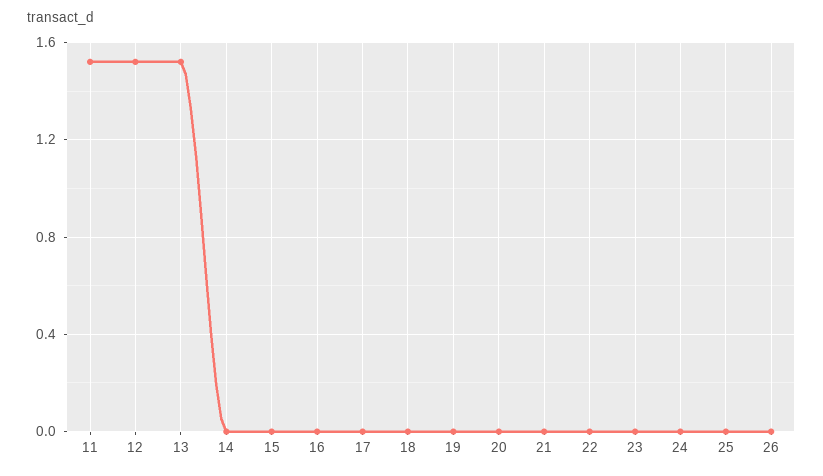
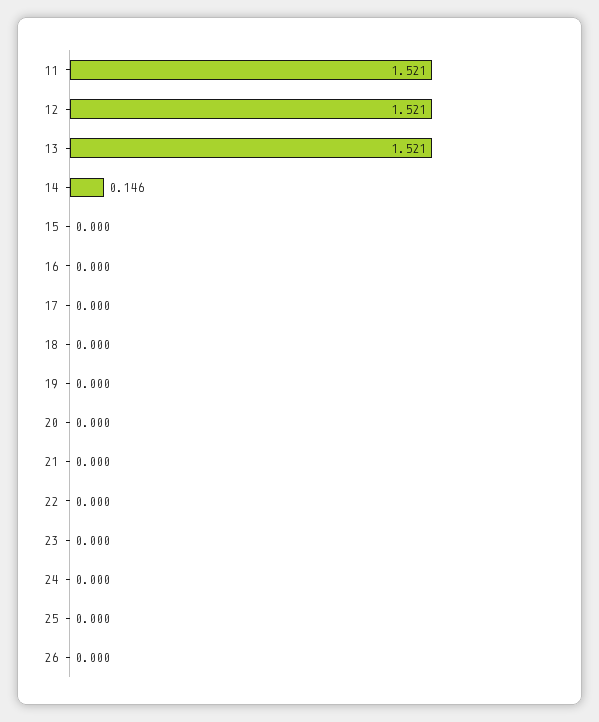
  {
    "11": 1.521,
    "12": 1.521,
    "13": 1.521,
-   "14": 0,
+   "14": 0.146,
    "15": 0,
    "16": 0,
    "17": 0,
    "18": 0,
    "19": 0,
    "20": 0,
    "21": 0,
    "22": 0,
    "23": 0,
    "24": 0,
    "25": 0,
    "26": 0
  }

